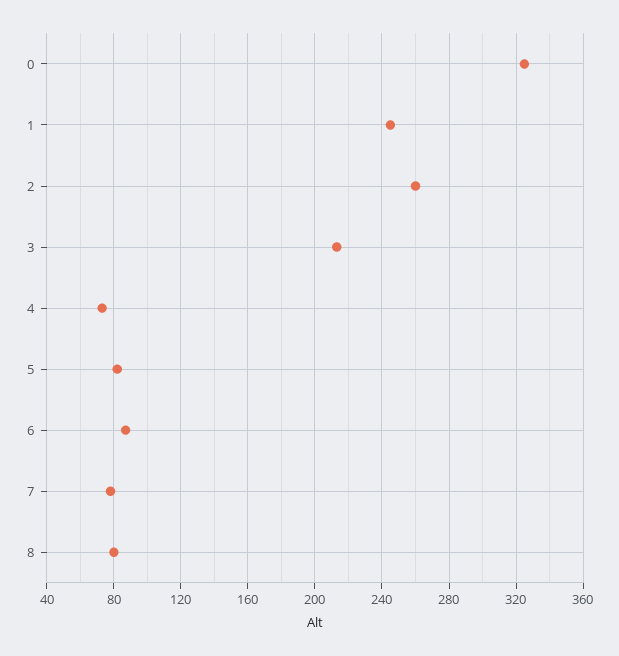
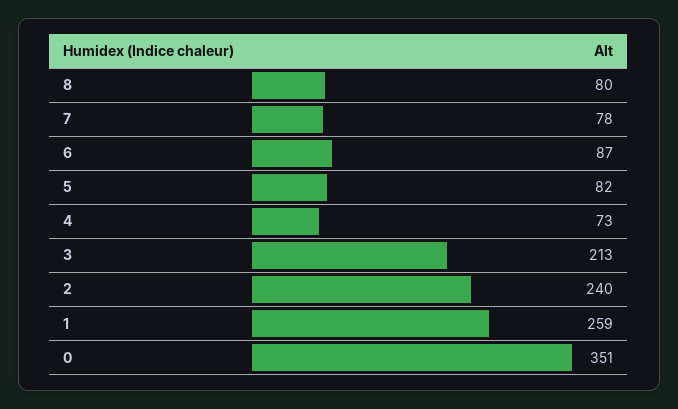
  {
-   "0": 325,
+   "0": 351,
-   "1": 245,
+   "1": 259,
-   "2": 260,
+   "2": 240,
    "3": 213,
    "4": 73,
    "5": 82,
    "6": 87,
    "7": 78,
    "8": 80
  }

